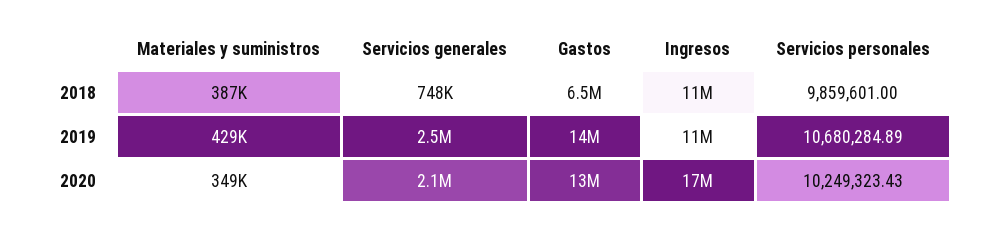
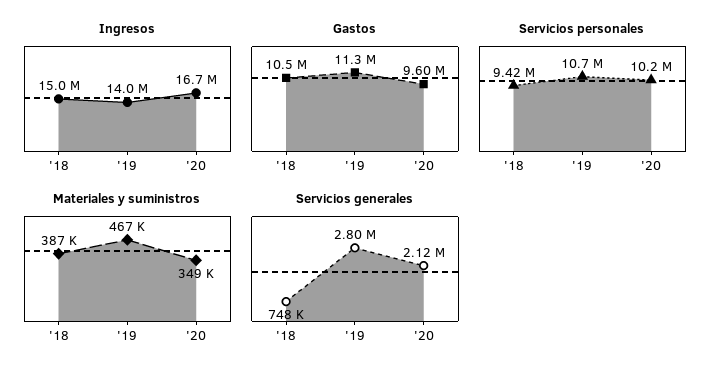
  {
    "Materiales y suministros": {
      "2018": 387000,
-     "2019": 429000,
+     "2019": 467000,
      "2020": 349000
    },
    "Servicios generales": {
      "2018": 748000,
-     "2019": 2500000,
+     "2019": 2800000,
      "2020": 2120000
    },
    "Gastos": {
-     "2018": 6500000,
+     "2018": 10500000,
-     "2019": 14000000,
+     "2019": 11300000,
-     "2020": 13000000
+     "2020": 9600000
    },
    "Ingresos": {
-     "2018": 11000000,
+     "2018": 15000000,
-     "2019": 11000000,
+     "2019": 14000000,
      "2020": 16700000
    },
    "Servicios personales": {
-     "2018": 9859601,
+     "2018": 9420000,
      "2019": 10680284.89,
      "2020": 10249323.43
    }
  }

